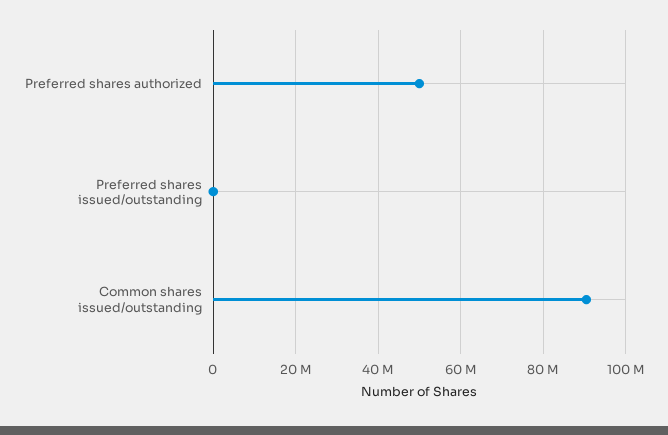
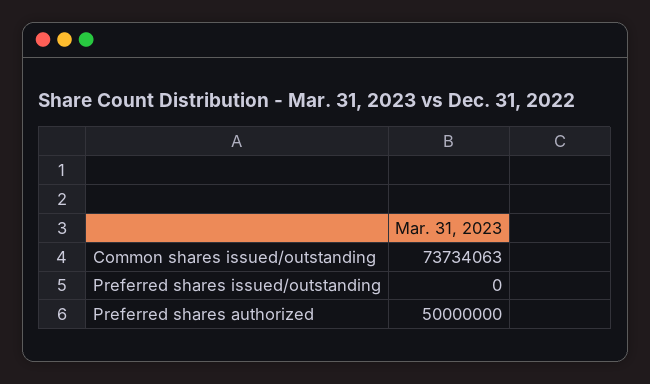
  {
    "Preferred shares authorized": 50000000,
    "Preferred shares issued/outstanding": 0,
-   "Common shares issued/outstanding": 90000000
+   "Common shares issued/outstanding": 73734063
  }

